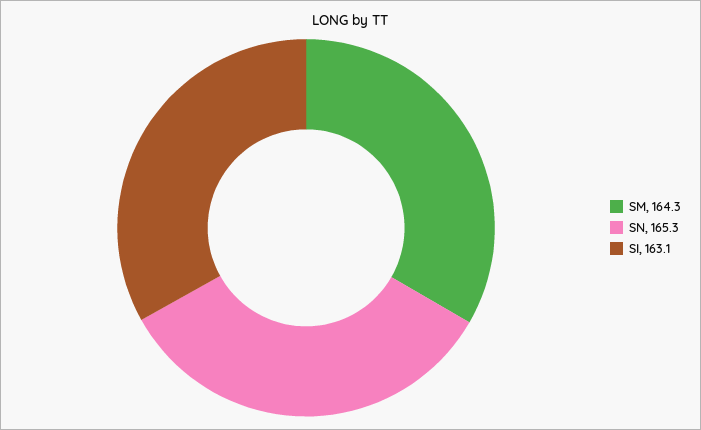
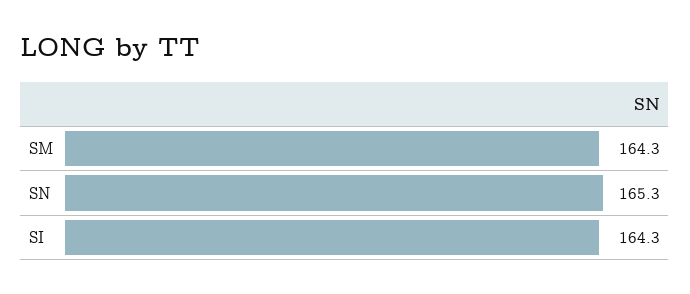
  {
    "SM": 164.3,
    "SN": 165.3,
-   "SI": 163.1
+   "SI": 164.3
  }

